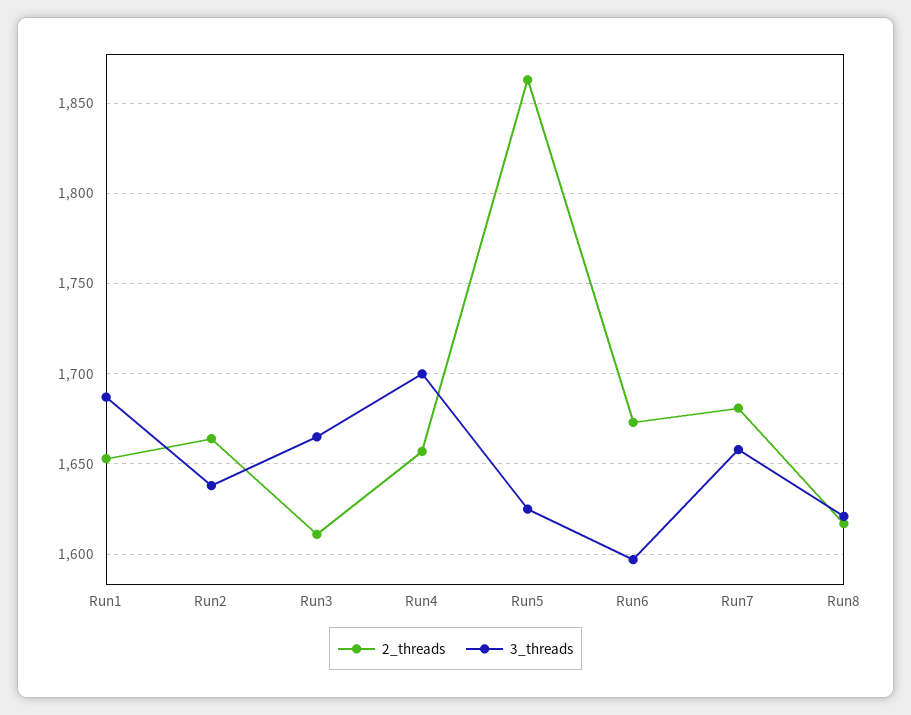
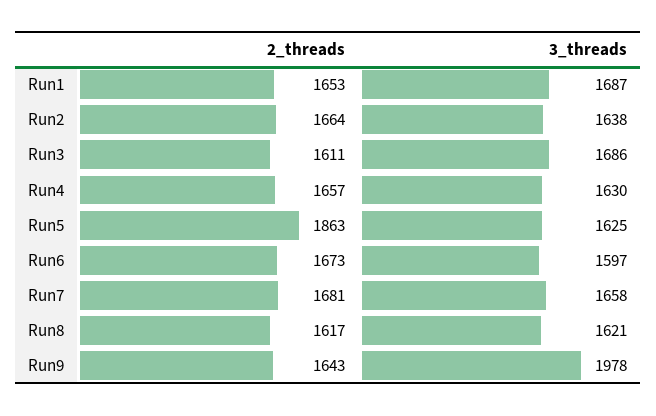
  {
    "2_threads": {
      "Run1": 1653,
      "Run2": 1664,
      "Run3": 1611,
      "Run4": 1657,
      "Run5": 1863,
      "Run6": 1673,
      "Run7": 1681,
-     "Run8": 1617
+     "Run8": 1617,
+     "Run9": 1643
    },
    "3_threads": {
      "Run1": 1687,
      "Run2": 1638,
-     "Run3": 1665,
+     "Run3": 1686,
-     "Run4": 1700,
+     "Run4": 1630,
      "Run5": 1625,
      "Run6": 1597,
      "Run7": 1658,
-     "Run8": 1621
+     "Run8": 1621,
+     "Run9": 1978
    }
  }

